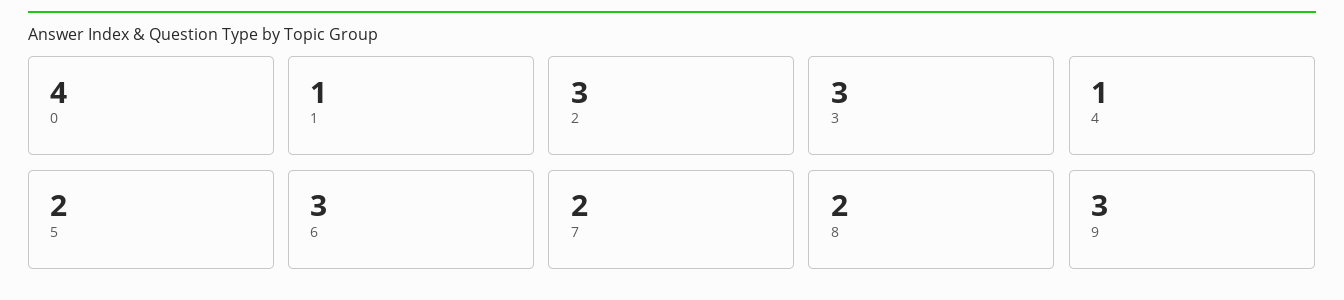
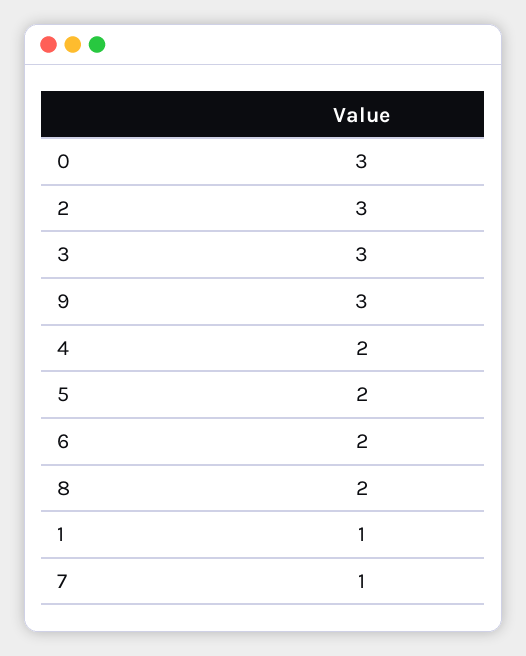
  {
-   "0": 4,
+   "0": 3,
    "1": 1,
    "2": 3,
    "3": 3,
-   "4": 1,
+   "4": 2,
    "5": 2,
-   "6": 3,
+   "6": 2,
-   "7": 2,
+   "7": 1,
    "8": 2,
    "9": 3
  }

